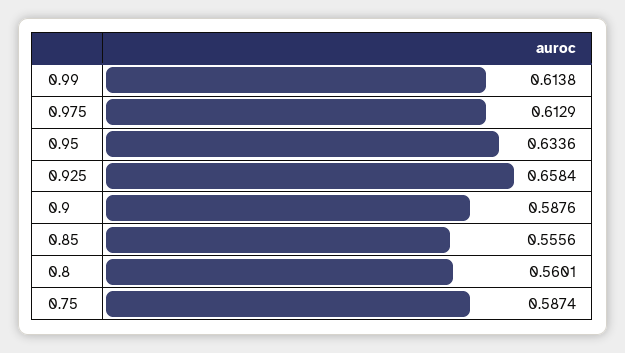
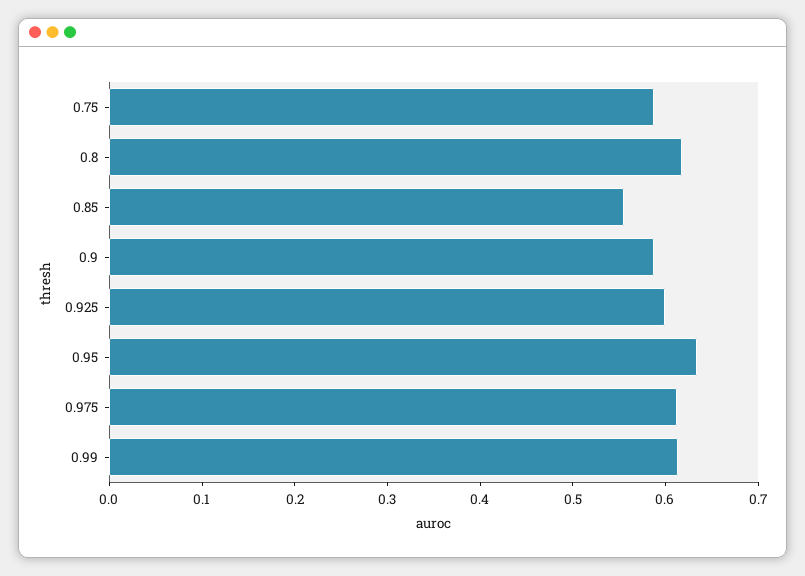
  {
    "0.99": 0.6138,
    "0.975": 0.6129,
    "0.95": 0.6336,
-   "0.925": 0.6584,
+   "0.925": 0.6,
    "0.9": 0.5876,
    "0.85": 0.5556,
-   "0.8": 0.5601,
+   "0.8": 0.62,
    "0.75": 0.5874
  }

